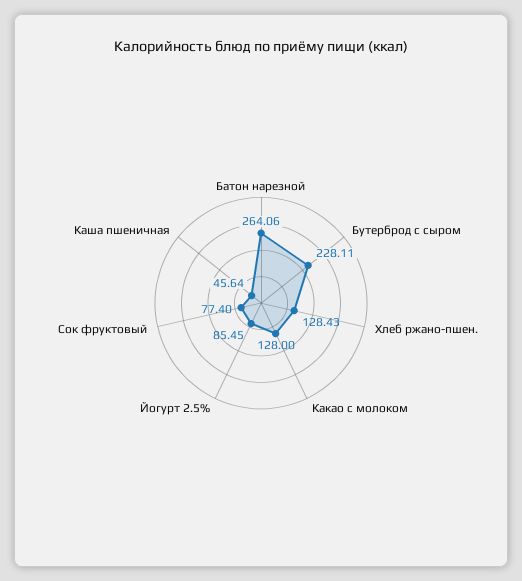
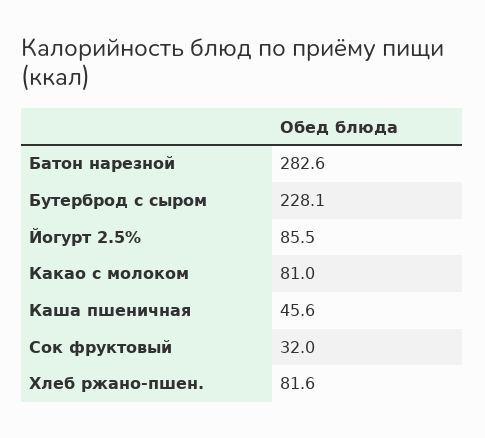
  {
-   "Батон нарезной": 264.06,
+   "Батон нарезной": 282.6,
    "Бутерброд с сыром": 228.11,
-   "Хлеб ржано-пшен.": 128.43,
+   "Хлеб ржано-пшен.": 81.6,
-   "Какао с молоком": 128,
+   "Какао с молоком": 81,
    "Йогурт 2.5%": 85.45,
-   "Сок фруктовый": 77.4,
+   "Сок фруктовый": 32,
    "Каша пшеничная": 45.64
  }

